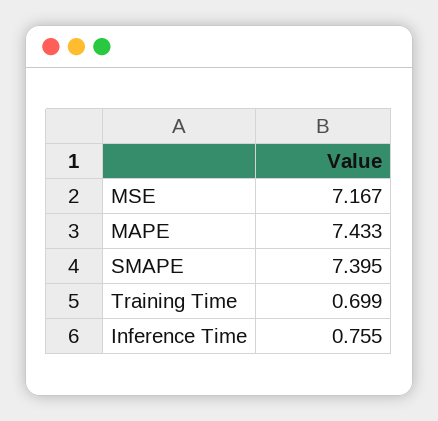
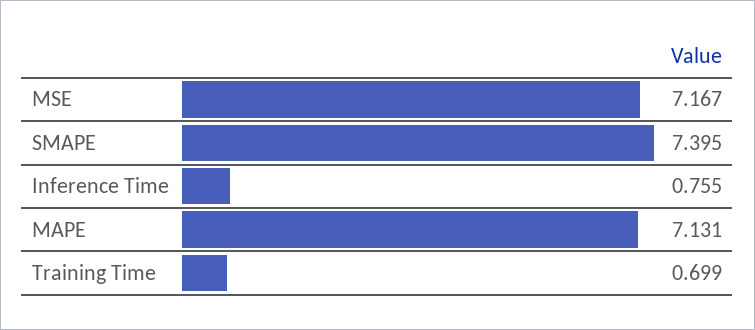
  {
    "MSE": 7.167,
-   "MAPE": 7.433,
+   "MAPE": 7.131,
    "SMAPE": 7.395,
    "Training Time": 0.699,
    "Inference Time": 0.755
  }

